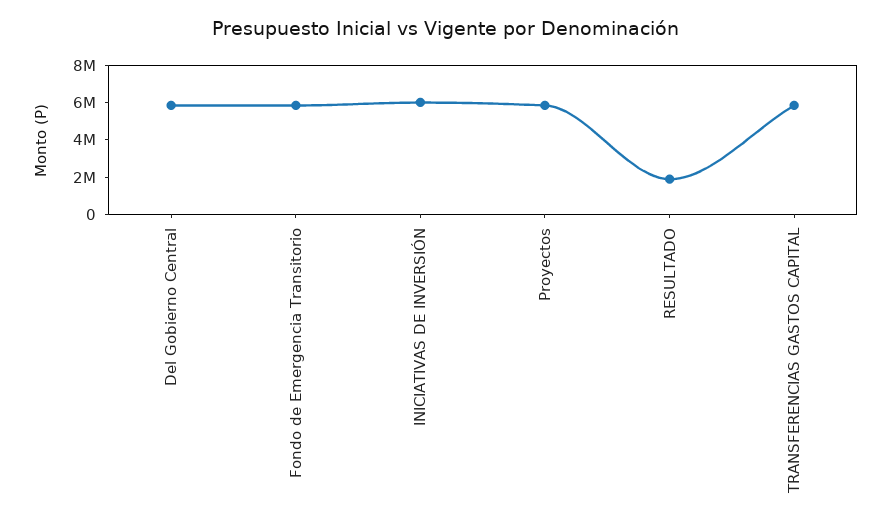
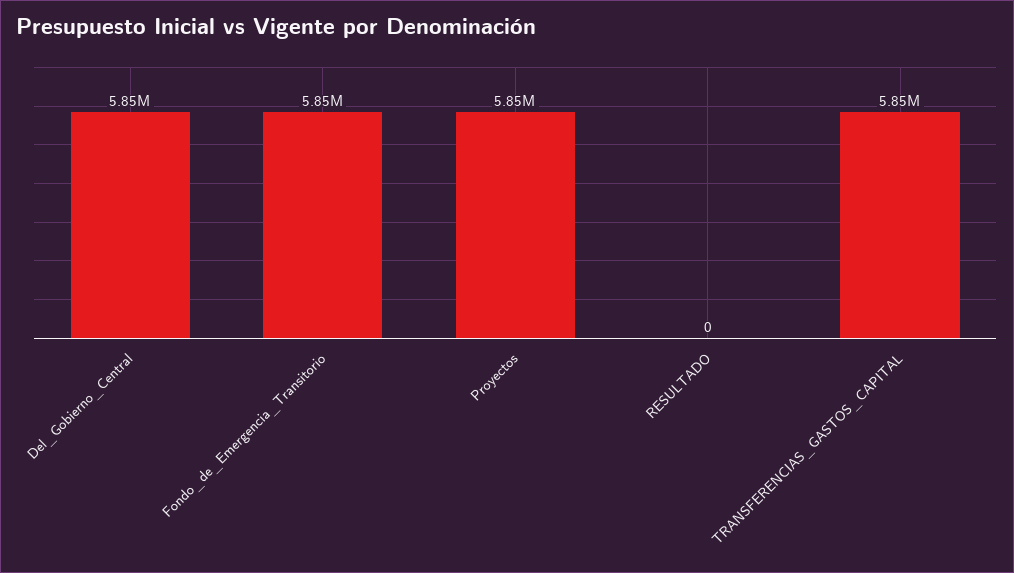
  {
    "Del Gobierno Central": 5850000,
    "Fondo de Emergencia Transitorio": 5850000,
-   "INICIATIVAS DE INVERSIÓN": 6000000,
    "Proyectos": 5850000,
-   "RESULTADO": 2000000,
+   "RESULTADO": 0,
    "TRANSFERENCIAS GASTOS CAPITAL": 5850000
  }

